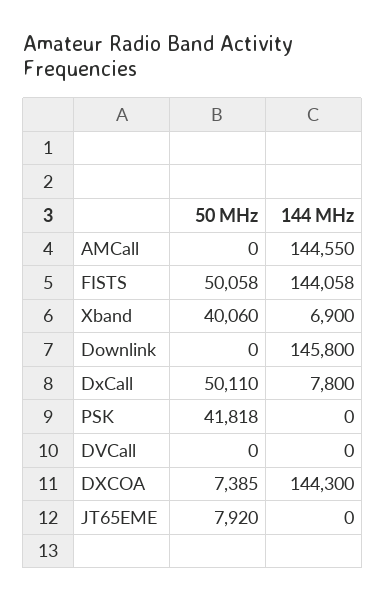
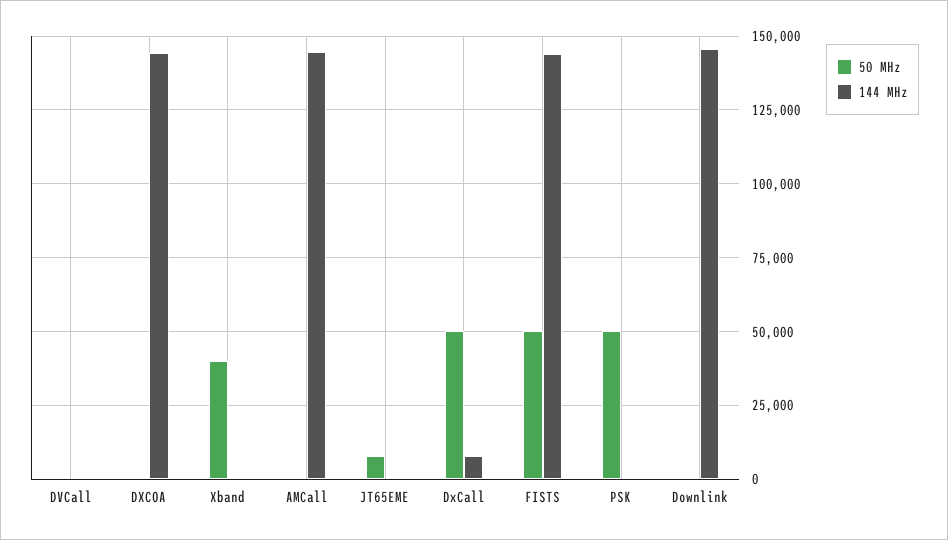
  {
    "50 MHz": {
      "AMCall": 0,
      "FISTS": 50058,
      "Xband": 40060,
      "Downlink": 0,
      "DxCall": 50110,
-     "PSK": 41818,
+     "PSK": 50000,
      "DVCall": 0,
-     "DXCOA": 7385,
+     "DXCOA": 0,
      "JT65EME": 7920
    },
    "144 MHz": {
      "AMCall": 144550,
      "FISTS": 144058,
-     "Xband": 6900,
+     "Xband": 0,
      "Downlink": 145800,
      "DxCall": 7800,
      "PSK": 0,
      "DVCall": 0,
      "DXCOA": 144300,
      "JT65EME": 0
    }
  }

